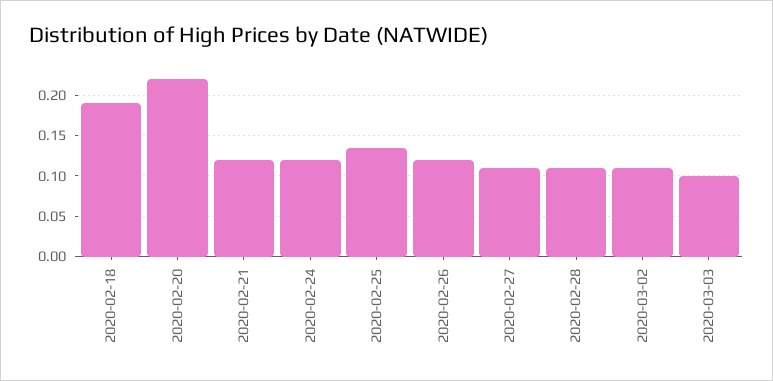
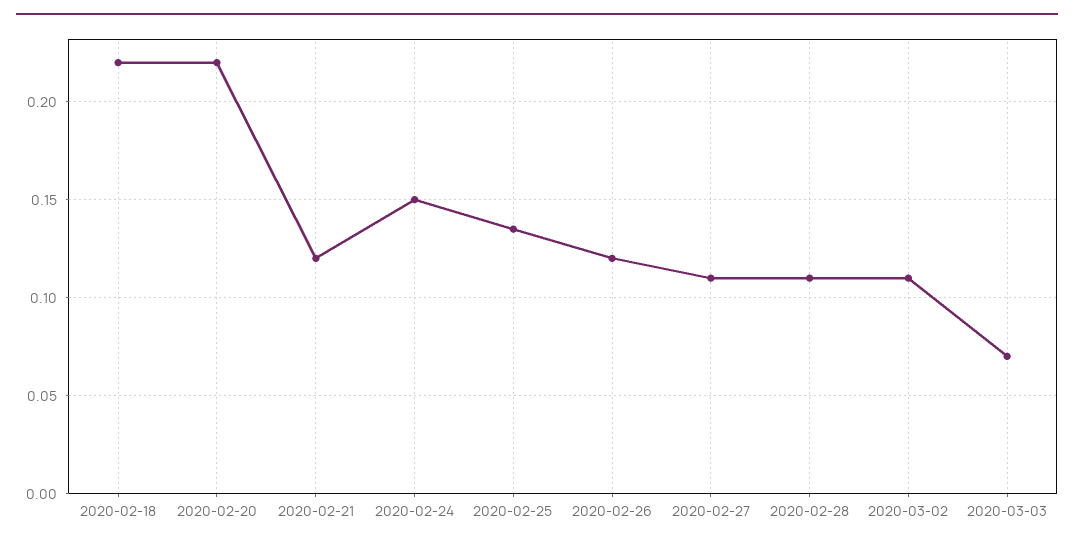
  {
-   "2020-02-18": 0.19,
+   "2020-02-18": 0.22,
    "2020-02-20": 0.22,
    "2020-02-21": 0.12,
-   "2020-02-24": 0.12,
+   "2020-02-24": 0.15,
    "2020-02-25": 0.135,
    "2020-02-26": 0.12,
    "2020-02-27": 0.11,
    "2020-02-28": 0.11,
    "2020-03-02": 0.11,
-   "2020-03-03": 0.1
+   "2020-03-03": 0.07
  }

